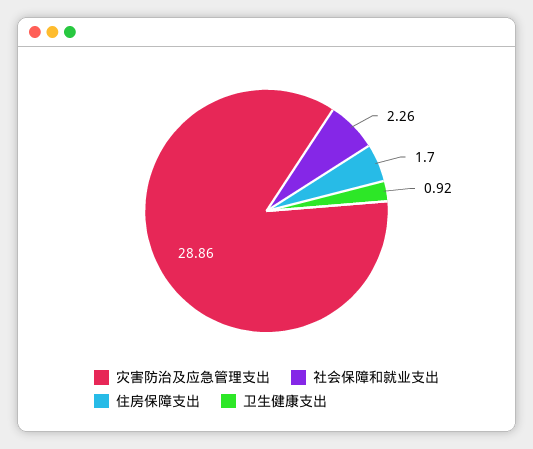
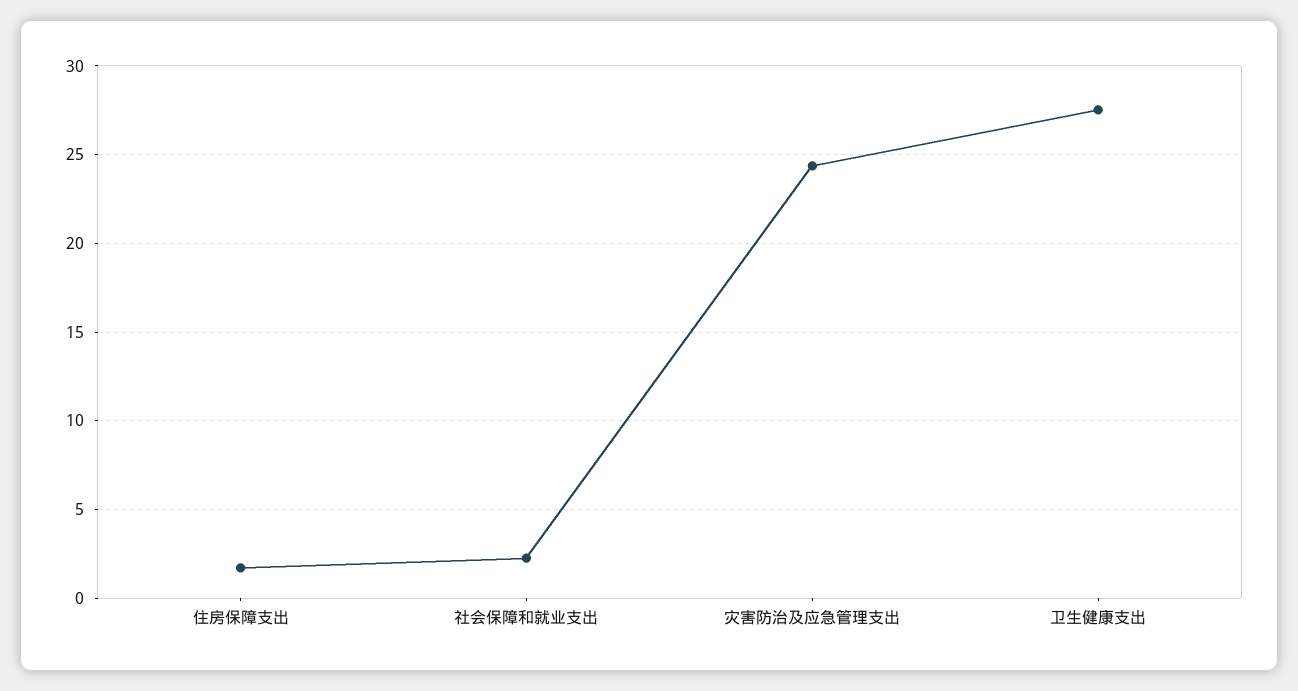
  {
-   "灾害防治及应急管理支出": 28.86,
+   "灾害防治及应急管理支出": 24.5,
    "社会保障和就业支出": 2.26,
    "住房保障支出": 1.7,
-   "卫生健康支出": 0.92
+   "卫生健康支出": 27.5
  }

